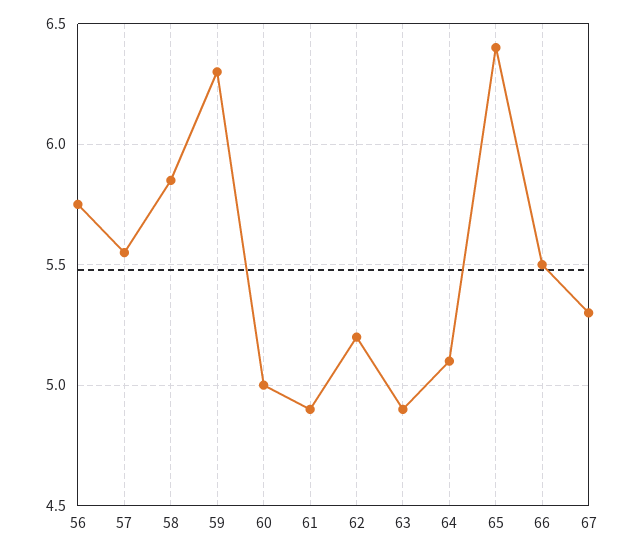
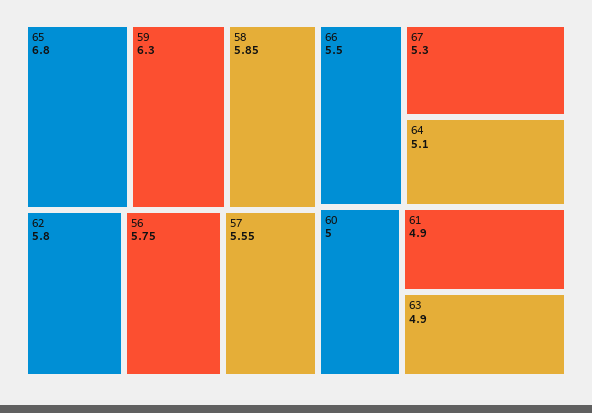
  {
    "56": 5.75,
    "57": 5.55,
    "58": 5.85,
    "59": 6.3,
    "60": 5,
    "61": 4.9,
-   "62": 5.2,
+   "62": 5.8,
    "63": 4.9,
    "64": 5.1,
-   "65": 6.4,
+   "65": 6.8,
    "66": 5.5,
    "67": 5.3
  }

